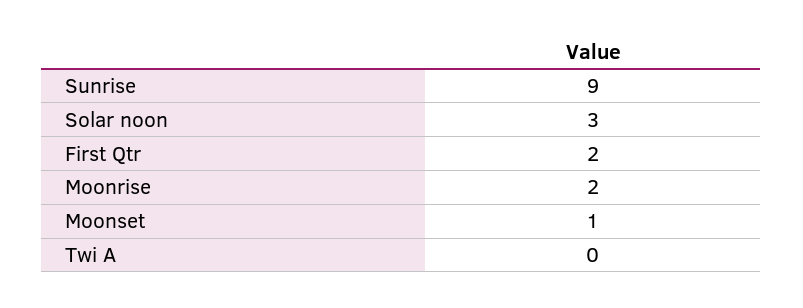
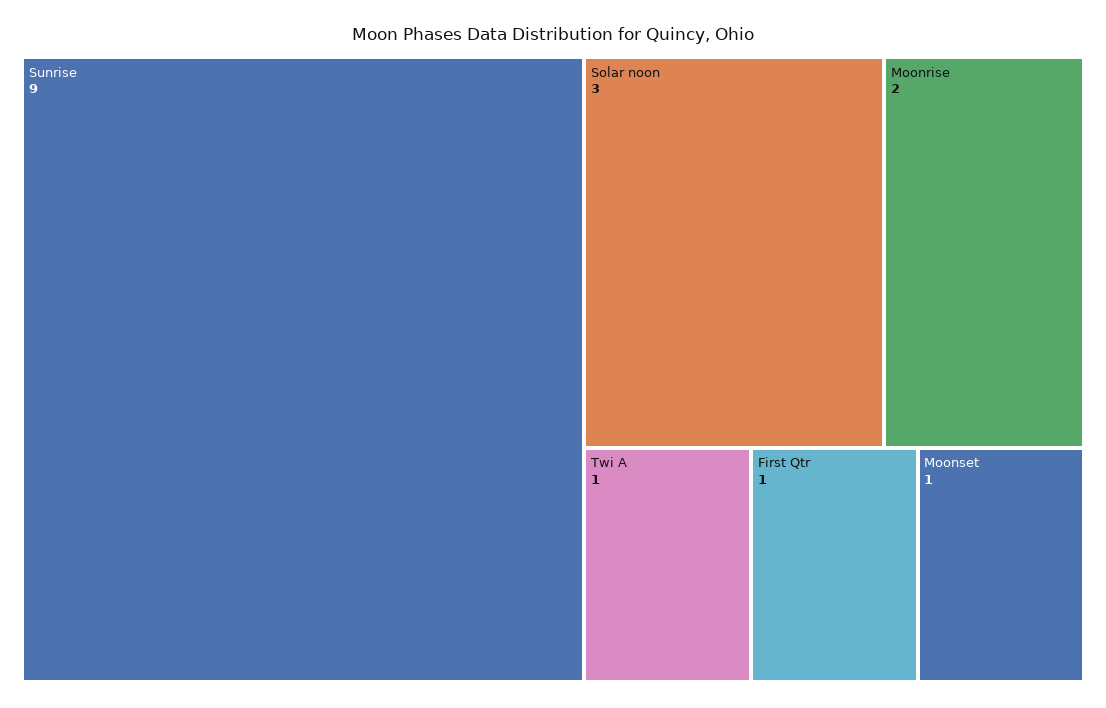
  {
    "Sunrise": 9,
    "Solar noon": 3,
-   "First Qtr": 2,
+   "First Qtr": 1,
    "Moonrise": 2,
    "Moonset": 1,
-   "Twi A": 0
+   "Twi A": 1
  }

